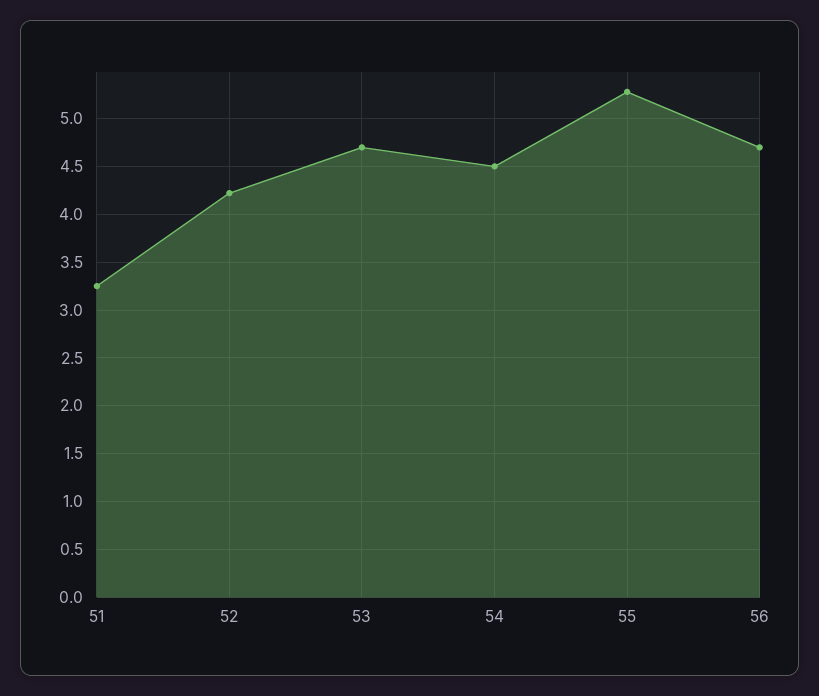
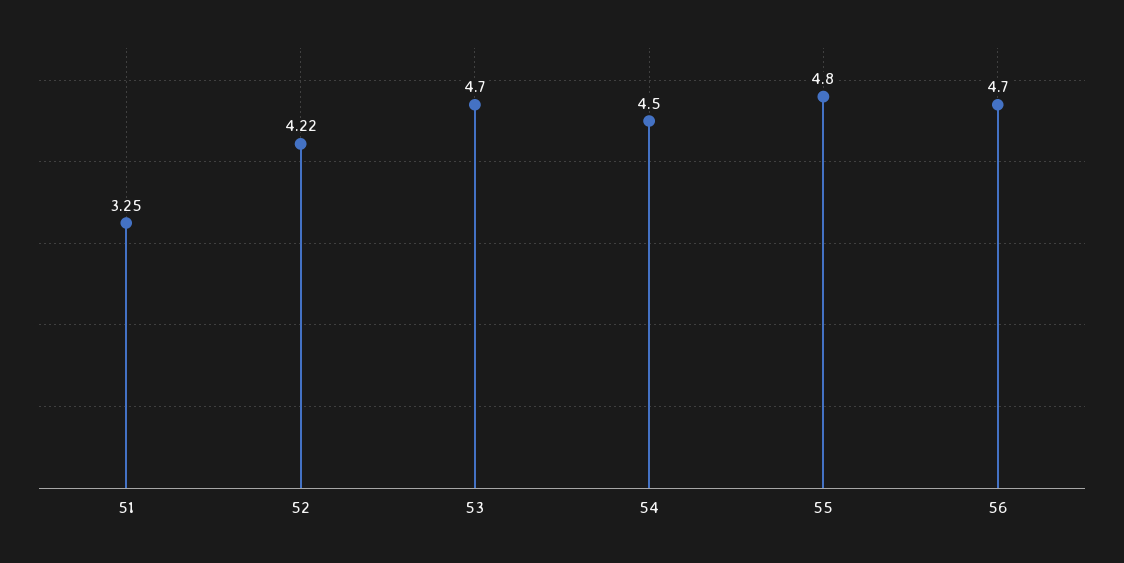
  {
    "51": 3.25,
    "52": 4.22,
    "53": 4.7,
    "54": 4.5,
-   "55": 5.3,
+   "55": 4.8,
    "56": 4.7
  }

